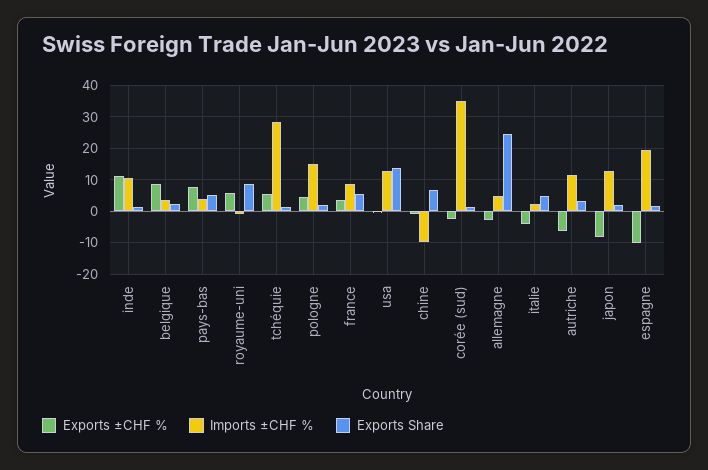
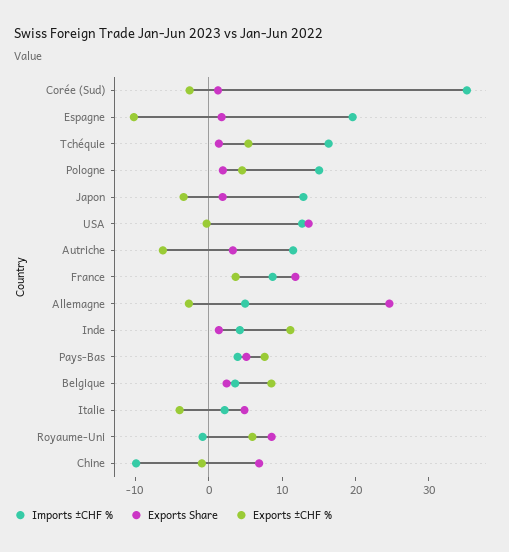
  {
    "Exports ±CHF %": {
      "inde": 12,
      "belgique": 8,
      "pays-bas": 8,
      "royaume-uni": 6,
      "tchéquie": 6,
      "pologne": 4,
      "france": 4,
      "usa": 0,
      "chine": 0,
      "corée (sud)": -2,
      "allemagne": -2,
      "italie": -4,
      "autriche": -6,
-     "japon": -8,
+     "japon": -4,
      "espagne": -10
    },
    "Imports ±CHF %": {
-     "inde": 10,
+     "inde": 4,
      "belgique": 4,
      "pays-bas": 4,
      "royaume-uni": 0,
-     "tchéquie": 28,
+     "tchéquie": 16,
      "pologne": 16,
      "france": 8,
      "usa": 12,
      "chine": -10,
      "corée (sud)": 36,
      "allemagne": 4,
      "italie": 2,
      "autriche": 12,
      "japon": 12,
      "espagne": 20
    },
    "Exports Share": {
      "inde": 2,
      "belgique": 2,
      "pays-bas": 6,
      "royaume-uni": 8,
      "tchéquie": 2,
      "pologne": 2,
-     "france": 6,
+     "france": 12,
      "usa": 14,
      "chine": 6,
      "corée (sud)": 2,
      "allemagne": 24,
      "italie": 4,
      "autriche": 4,
      "japon": 2,
      "espagne": 2
    }
  }

